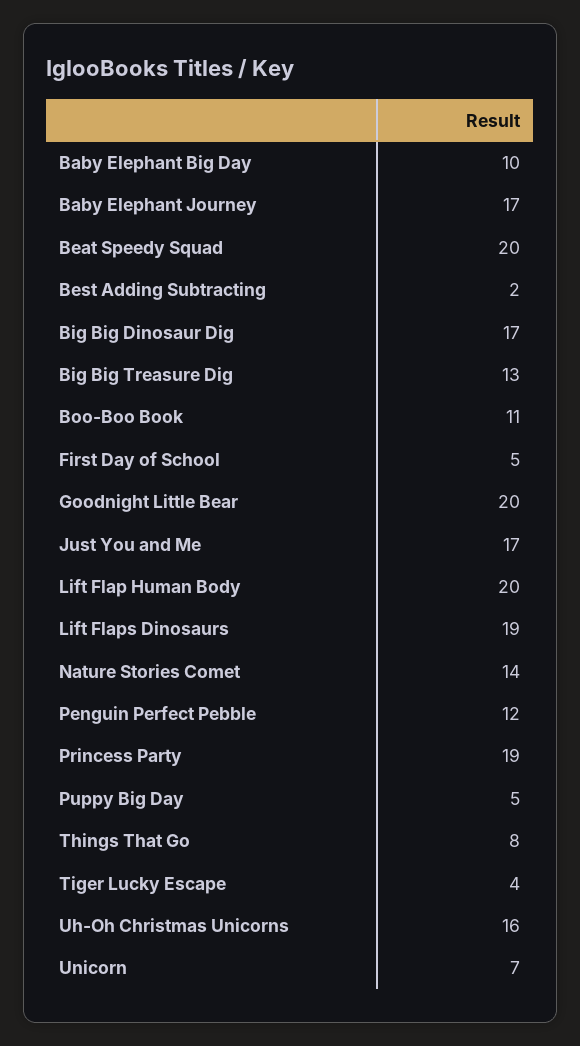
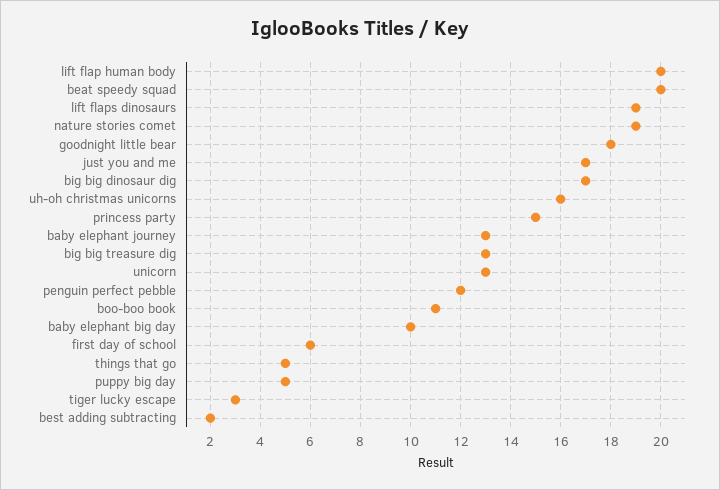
  {
    "Baby Elephant Big Day": 10,
-   "Baby Elephant Journey": 17,
+   "Baby Elephant Journey": 13,
    "Beat Speedy Squad": 20,
    "Best Adding Subtracting": 2,
    "Big Big Dinosaur Dig": 17,
    "Big Big Treasure Dig": 13,
    "Boo-Boo Book": 11,
-   "First Day of School": 5,
+   "First Day of School": 6,
-   "Goodnight Little Bear": 20,
+   "Goodnight Little Bear": 18,
    "Just You and Me": 17,
    "Lift Flap Human Body": 20,
    "Lift Flaps Dinosaurs": 19,
-   "Nature Stories Comet": 14,
+   "Nature Stories Comet": 19,
    "Penguin Perfect Pebble": 12,
-   "Princess Party": 19,
+   "Princess Party": 15,
    "Puppy Big Day": 5,
-   "Things That Go": 8,
+   "Things That Go": 5,
-   "Tiger Lucky Escape": 4,
+   "Tiger Lucky Escape": 3,
    "Uh-Oh Christmas Unicorns": 16,
-   "Unicorn": 7
+   "Unicorn": 13
  }

